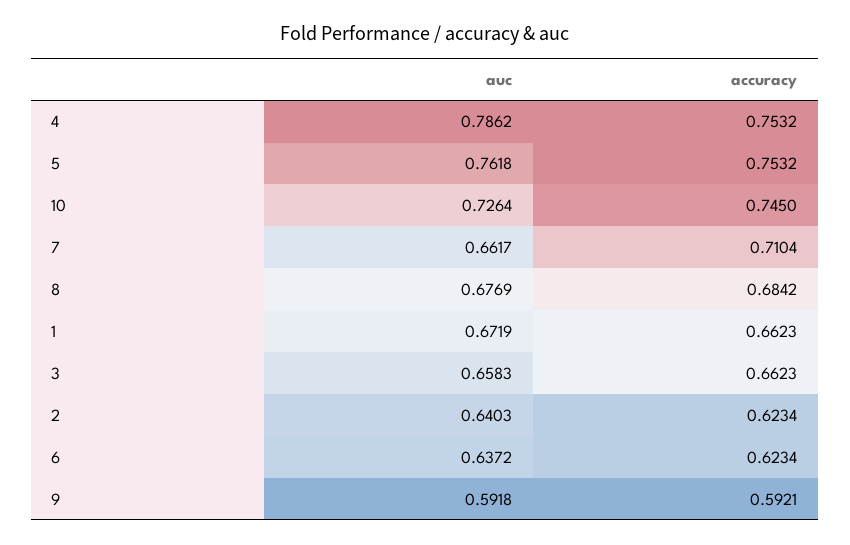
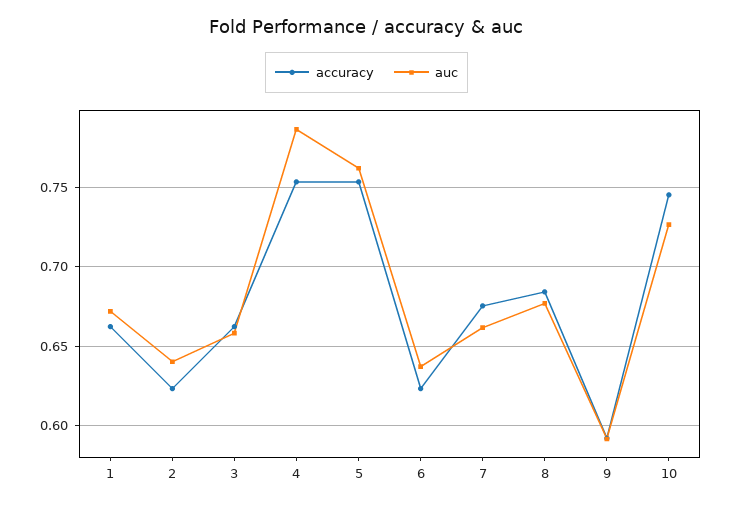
  {
    "auc": {
      "4": 0.7862,
      "5": 0.7618,
      "10": 0.7264,
      "7": 0.6617,
      "8": 0.6769,
      "1": 0.6719,
      "3": 0.6583,
      "2": 0.6403,
      "6": 0.6372,
      "9": 0.5918
    },
    "accuracy": {
      "4": 0.7532,
      "5": 0.7532,
      "10": 0.745,
-     "7": 0.7104,
+     "7": 0.675,
      "8": 0.6842,
      "1": 0.6623,
      "3": 0.6623,
      "2": 0.6234,
      "6": 0.6234,
      "9": 0.5921
    }
  }

